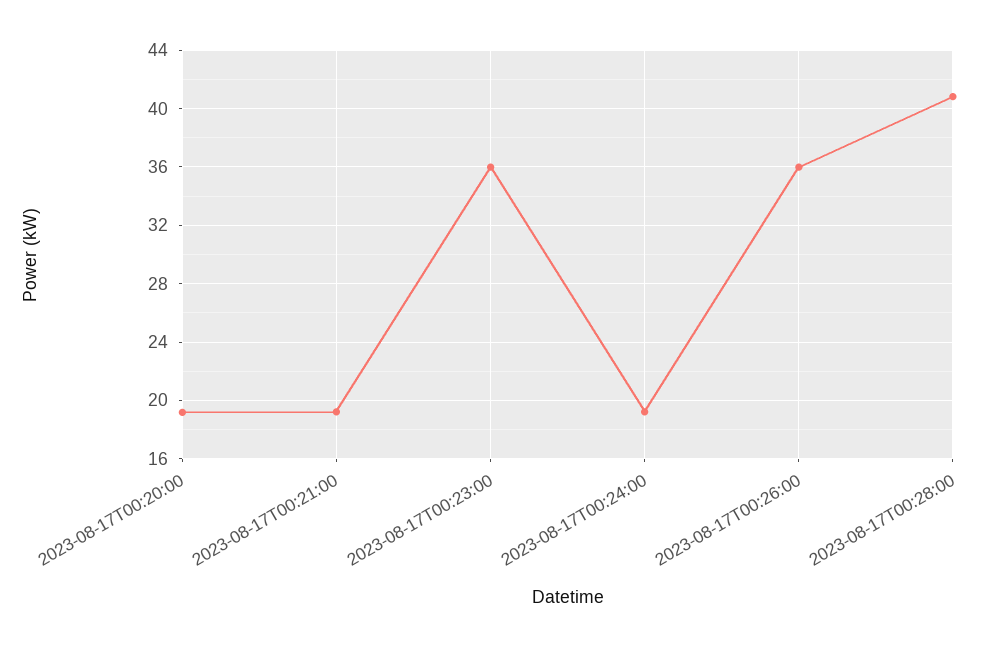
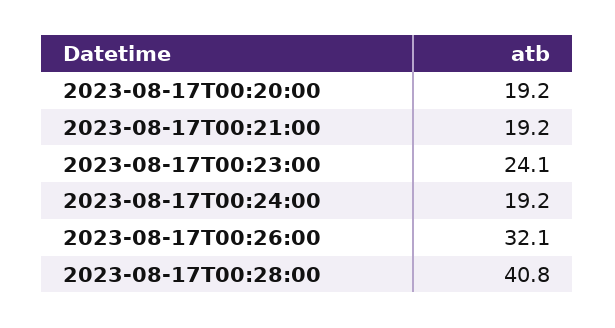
  {
    "2023-08-17T00:20:00": 19.2,
    "2023-08-17T00:21:00": 19.2,
-   "2023-08-17T00:23:00": 36,
+   "2023-08-17T00:23:00": 24.1,
    "2023-08-17T00:24:00": 19.2,
-   "2023-08-17T00:26:00": 36,
+   "2023-08-17T00:26:00": 32.1,
    "2023-08-17T00:28:00": 40.8
  }

